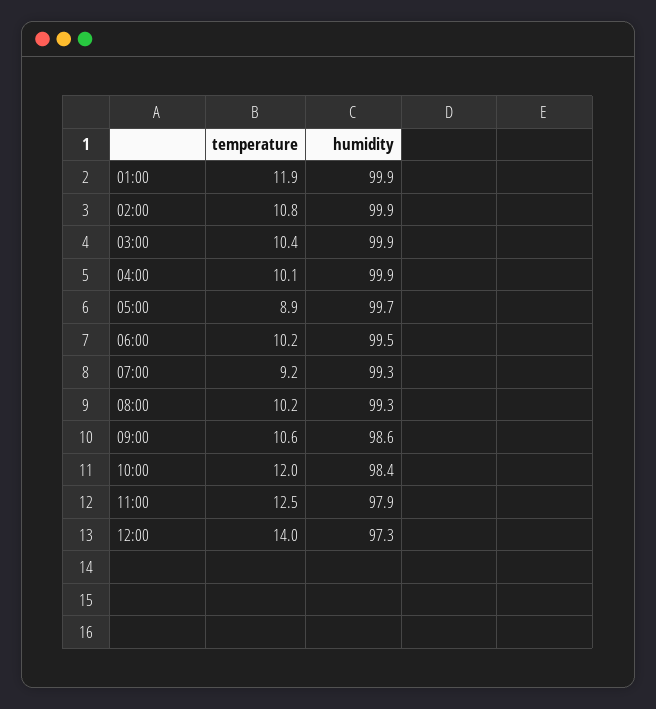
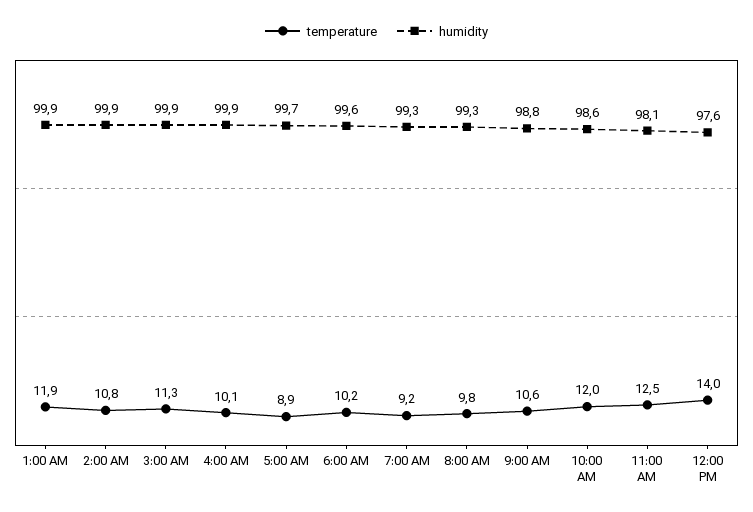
  {
    "temperature": {
      "01:00": 11.9,
      "02:00": 10.8,
-     "03:00": 10.4,
+     "03:00": 11.3,
      "04:00": 10.1,
      "05:00": 8.9,
      "06:00": 10.2,
      "07:00": 9.2,
-     "08:00": 10.2,
+     "08:00": 9.8,
      "09:00": 10.6,
      "10:00": 12,
      "11:00": 12.5,
      "12:00": 14
    },
    "humidity": {
      "01:00": 99.9,
      "02:00": 99.9,
      "03:00": 99.9,
      "04:00": 99.9,
      "05:00": 99.7,
-     "06:00": 99.5,
+     "06:00": 99.6,
      "07:00": 99.3,
      "08:00": 99.3,
-     "09:00": 98.6,
+     "09:00": 98.8,
-     "10:00": 98.4,
+     "10:00": 98.6,
-     "11:00": 97.9,
+     "11:00": 98.1,
-     "12:00": 97.3
+     "12:00": 97.6
    }
  }

